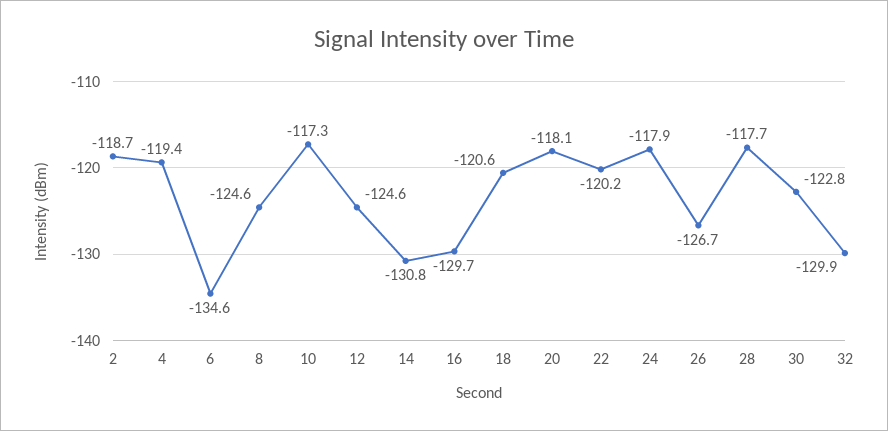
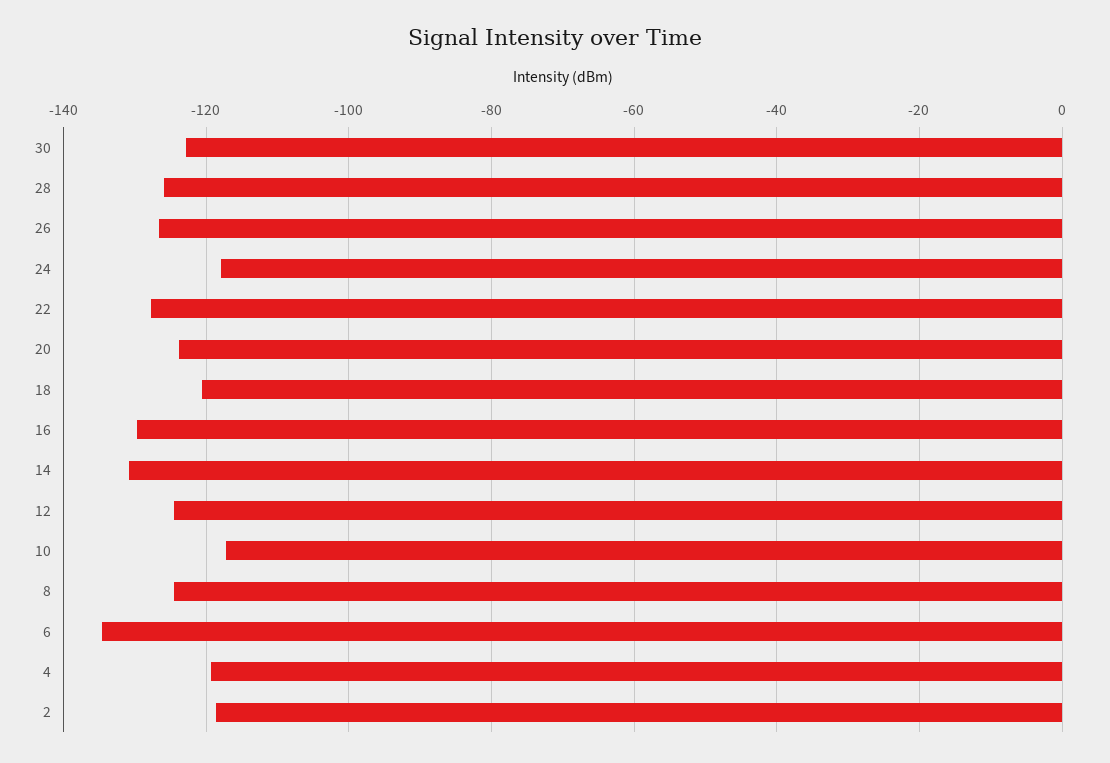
  {
    "2": -118.7,
    "4": -119.4,
    "6": -134.6,
    "8": -124.6,
    "10": -117.3,
    "12": -124.6,
    "14": -130.8,
    "16": -129.7,
    "18": -120.6,
-   "20": -118.1,
+   "20": -124,
-   "22": -120.2,
+   "22": -128,
    "24": -117.9,
    "26": -126.7,
-   "28": -117.7,
+   "28": -126,
-   "30": -122.8,
+   "30": -122.8
-   "32": -129.9
  }

